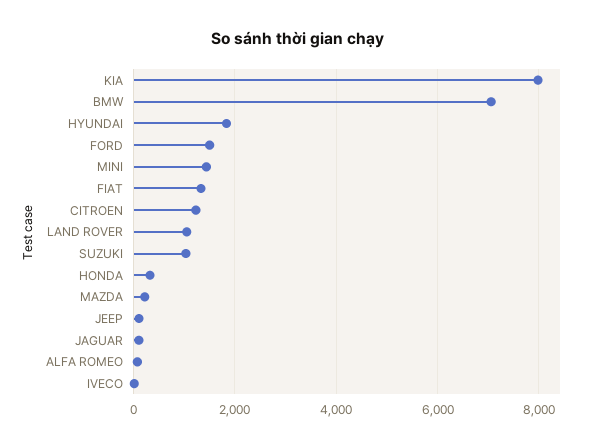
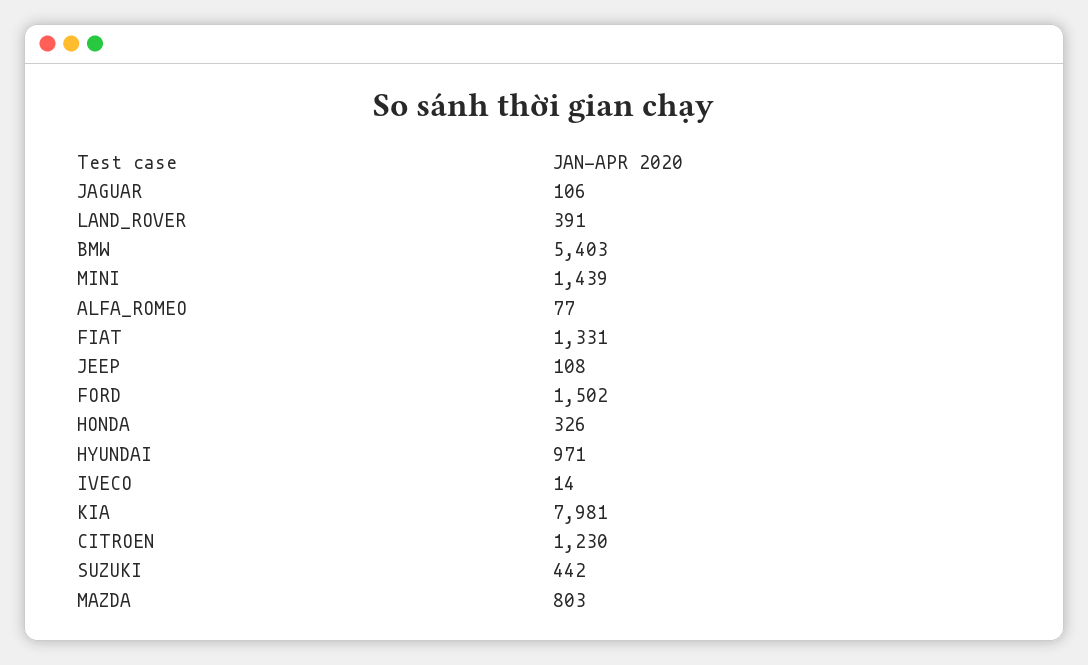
  {
    "KIA": 7981,
-   "BMW": 7000,
+   "BMW": 5403,
-   "HYUNDAI": 1800,
+   "HYUNDAI": 971,
    "FORD": 1502,
    "MINI": 1439,
    "FIAT": 1331,
    "CITROEN": 1230,
-   "LAND ROVER": 1000,
+   "LAND ROVER": 391,
-   "SUZUKI": 1000,
+   "SUZUKI": 442,
    "HONDA": 326,
-   "MAZDA": 200,
+   "MAZDA": 803,
    "JEEP": 108,
    "JAGUAR": 106,
    "ALFA ROMEO": 77,
    "IVECO": 14
  }

